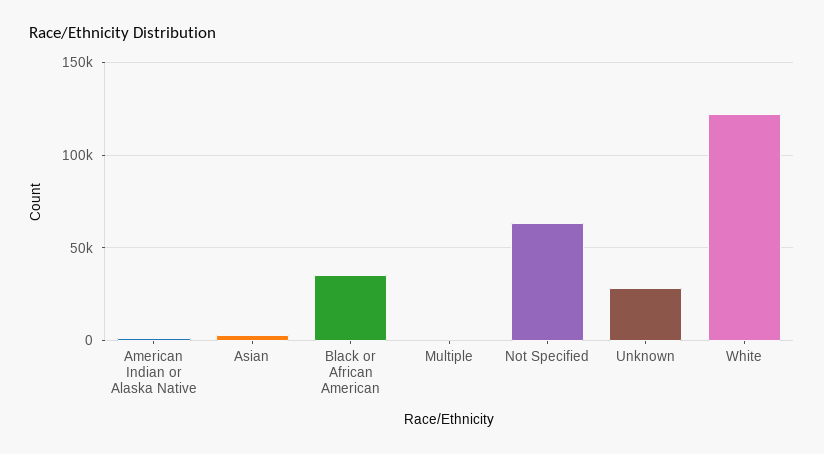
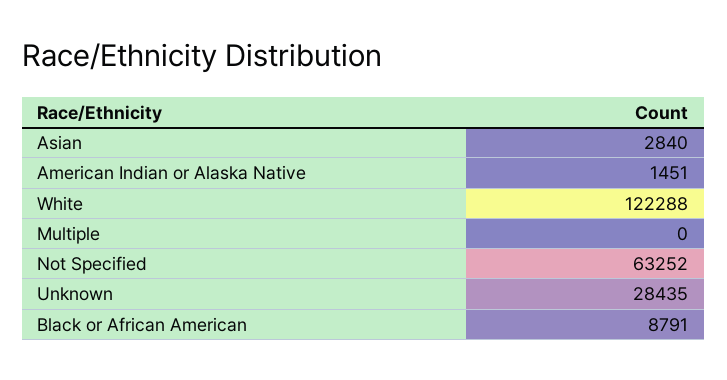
  {
    "American Indian or Alaska Native": 1451,
    "Asian": 2840,
-   "Black or African American": 35000,
+   "Black or African American": 8791,
    "Multiple": 0,
    "Not Specified": 63252,
    "Unknown": 28435,
    "White": 122288
  }

